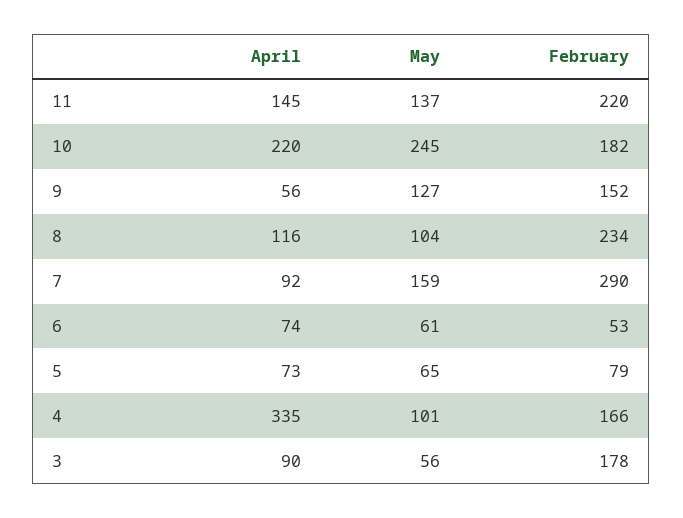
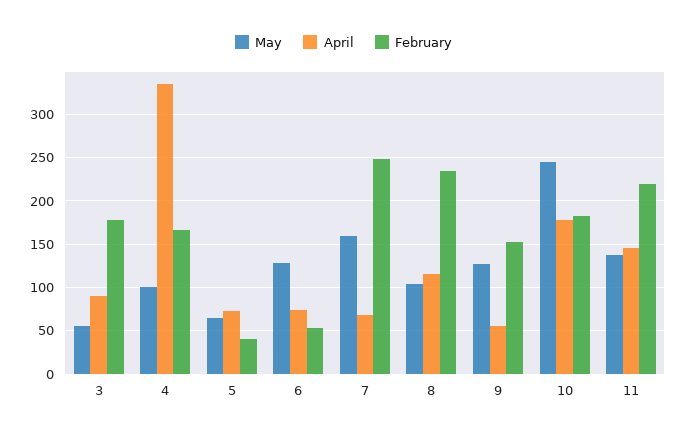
  {
    "April": {
      "11": 145,
-     "10": 220,
+     "10": 180,
      "9": 56,
      "8": 116,
-     "7": 92,
+     "7": 70,
      "6": 74,
      "5": 73,
      "4": 335,
      "3": 90
    },
    "May": {
      "11": 137,
      "10": 245,
      "9": 127,
      "8": 104,
      "7": 159,
-     "6": 61,
+     "6": 130,
      "5": 65,
      "4": 101,
      "3": 56
    },
    "February": {
      "11": 220,
      "10": 182,
      "9": 152,
      "8": 234,
-     "7": 290,
+     "7": 250,
      "6": 53,
-     "5": 79,
+     "5": 40,
      "4": 166,
      "3": 178
    }
  }

